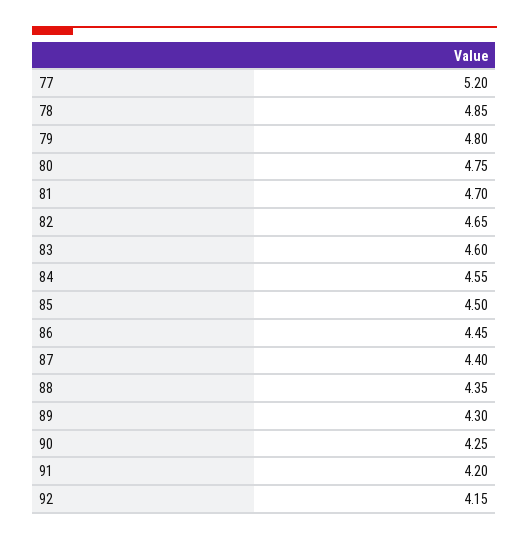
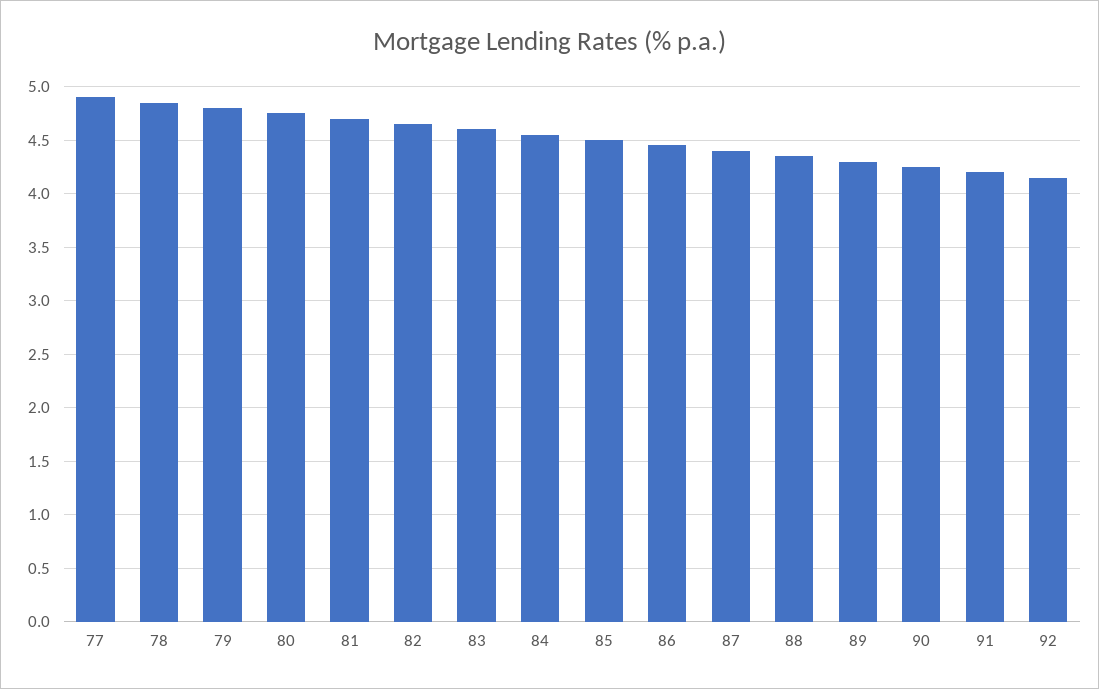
  {
-   "77": 5.2,
+   "77": 4.9,
    "78": 4.85,
    "79": 4.8,
    "80": 4.75,
    "81": 4.7,
    "82": 4.65,
    "83": 4.6,
    "84": 4.55,
    "85": 4.5,
    "86": 4.45,
    "87": 4.4,
    "88": 4.35,
    "89": 4.3,
    "90": 4.25,
    "91": 4.2,
    "92": 4.15
  }

